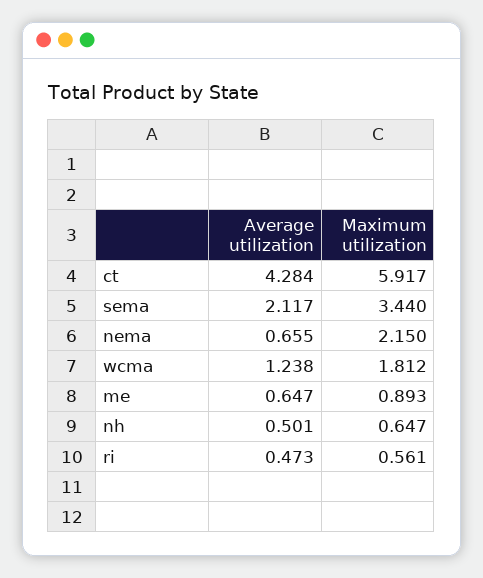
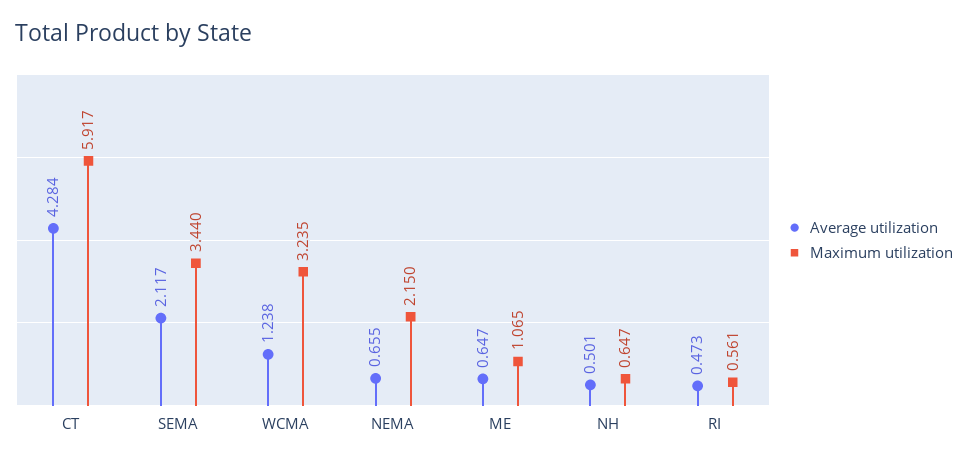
  {
    "Average utilization": {
      "ct": 4.284,
      "sema": 2.117,
      "nema": 0.655,
      "wcma": 1.238,
      "me": 0.647,
      "nh": 0.501,
      "ri": 0.473
    },
    "Maximum utilization": {
      "ct": 5.917,
      "sema": 3.44,
      "nema": 2.15,
-     "wcma": 1.812,
+     "wcma": 3.235,
-     "me": 0.893,
+     "me": 1.065,
      "nh": 0.647,
      "ri": 0.561
    }
  }

